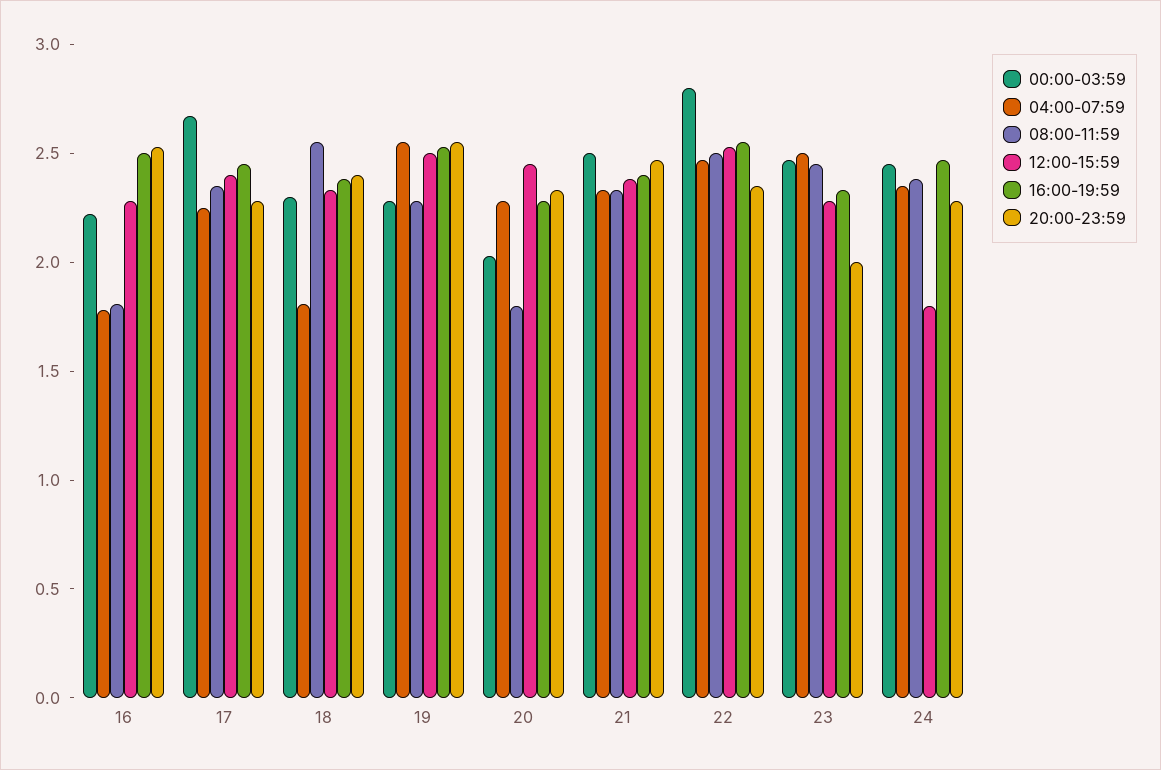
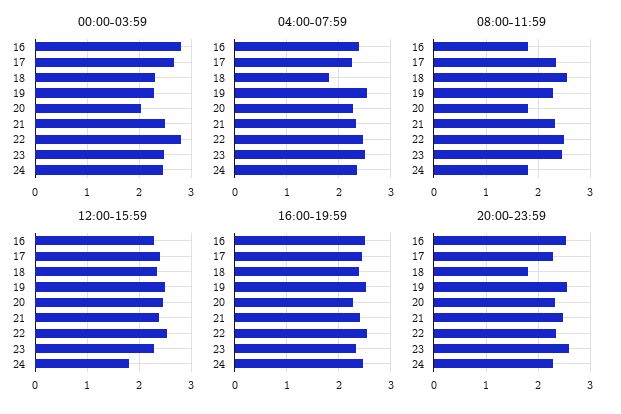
  {
    "00:00-03:59": {
-     "16": 2.2,
+     "16": 2.8,
      "17": 2.7,
      "18": 2.3,
      "19": 2.3,
      "20": 2,
      "21": 2.5,
      "22": 2.8,
      "23": 2.5,
      "24": 2.5
    },
    "04:00-07:59": {
-     "16": 1.8,
+     "16": 2.4,
      "17": 2.3,
      "18": 1.8,
      "19": 2.6,
      "20": 2.3,
      "21": 2.3,
      "22": 2.5,
      "23": 2.5,
      "24": 2.4
    },
    "08:00-11:59": {
      "16": 1.8,
      "17": 2.4,
      "18": 2.6,
      "19": 2.3,
      "20": 1.8,
      "21": 2.3,
      "22": 2.5,
      "23": 2.5,
-     "24": 2.4
+     "24": 1.8
    },
    "12:00-15:59": {
      "16": 2.3,
      "17": 2.4,
      "18": 2.3,
      "19": 2.5,
      "20": 2.5,
      "21": 2.4,
      "22": 2.5,
      "23": 2.3,
      "24": 1.8
    },
    "16:00-19:59": {
      "16": 2.5,
      "17": 2.5,
      "18": 2.4,
      "19": 2.5,
      "20": 2.3,
      "21": 2.4,
      "22": 2.6,
      "23": 2.3,
      "24": 2.5
    },
    "20:00-23:59": {
      "16": 2.5,
      "17": 2.3,
-     "18": 2.4,
+     "18": 1.8,
      "19": 2.6,
      "20": 2.3,
      "21": 2.5,
      "22": 2.4,
-     "23": 2,
+     "23": 2.6,
      "24": 2.3
    }
  }

